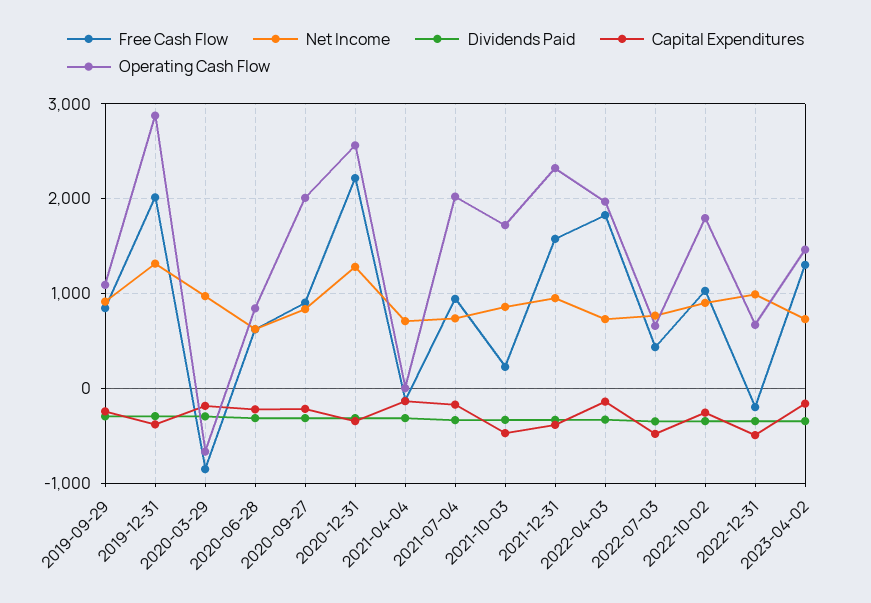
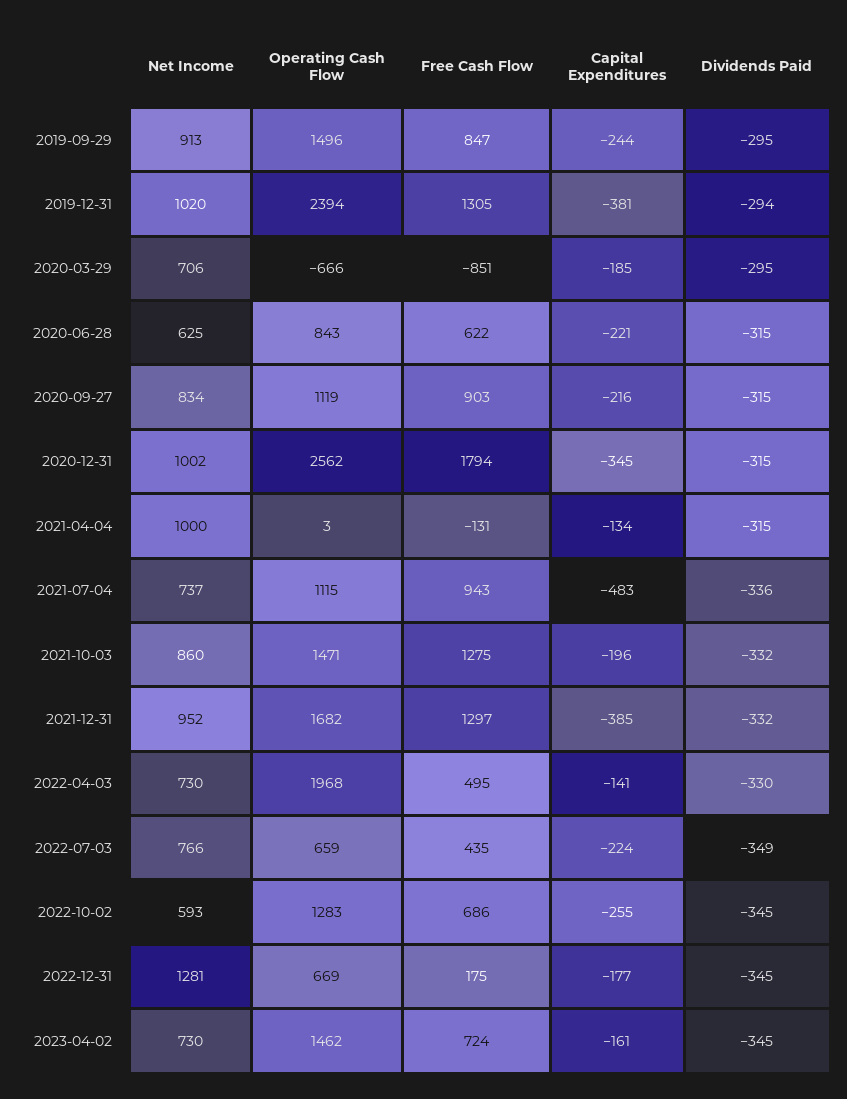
  {
    "Free Cash Flow": {
      "2019-09-29": 847,
-     "2019-12-31": 2000,
+     "2019-12-31": 1305,
      "2020-03-29": -851,
      "2020-06-28": 622,
      "2020-09-27": 903,
-     "2020-12-31": 2200,
+     "2020-12-31": 1794,
      "2021-04-04": -131,
      "2021-07-04": 943,
-     "2021-10-03": 200,
+     "2021-10-03": 1275,
-     "2021-12-31": 1600,
+     "2021-12-31": 1297,
-     "2022-04-03": 1800,
+     "2022-04-03": 495,
      "2022-07-03": 435,
-     "2022-10-02": 1000,
+     "2022-10-02": 686,
-     "2022-12-31": -200,
+     "2022-12-31": 175,
-     "2023-04-02": 1300
+     "2023-04-02": 724
    },
    "Net Income": {
      "2019-09-29": 913,
-     "2019-12-31": 1300,
+     "2019-12-31": 1020,
-     "2020-03-29": 1000,
+     "2020-03-29": 706,
      "2020-06-28": 625,
      "2020-09-27": 834,
-     "2020-12-31": 1300,
+     "2020-12-31": 1002,
-     "2021-04-04": 700,
+     "2021-04-04": 1000,
      "2021-07-04": 737,
      "2021-10-03": 860,
      "2021-12-31": 952,
      "2022-04-03": 730,
      "2022-07-03": 766,
-     "2022-10-02": 900,
+     "2022-10-02": 593,
-     "2022-12-31": 1000,
+     "2022-12-31": 1281,
      "2023-04-02": 730
    },
    "Dividends Paid": {
      "2019-09-29": -295,
      "2019-12-31": -294,
      "2020-03-29": -295,
      "2020-06-28": -315,
      "2020-09-27": -315,
      "2020-12-31": -315,
      "2021-04-04": -315,
      "2021-07-04": -336,
      "2021-10-03": -332,
      "2021-12-31": -332,
      "2022-04-03": -330,
      "2022-07-03": -349,
      "2022-10-02": -345,
      "2022-12-31": -345,
      "2023-04-02": -345
    },
    "Capital Expenditures": {
      "2019-09-29": -244,
      "2019-12-31": -381,
      "2020-03-29": -185,
      "2020-06-28": -221,
      "2020-09-27": -216,
      "2020-12-31": -345,
      "2021-04-04": -134,
-     "2021-07-04": -200,
+     "2021-07-04": -483,
-     "2021-10-03": -500,
+     "2021-10-03": -196,
      "2021-12-31": -385,
      "2022-04-03": -141,
-     "2022-07-03": -500,
+     "2022-07-03": -224,
      "2022-10-02": -255,
-     "2022-12-31": -500,
+     "2022-12-31": -177,
      "2023-04-02": -161
    },
    "Operating Cash Flow": {
-     "2019-09-29": 1100,
+     "2019-09-29": 1496,
-     "2019-12-31": 2900,
+     "2019-12-31": 2394,
      "2020-03-29": -666,
      "2020-06-28": 843,
-     "2020-09-27": 2000,
+     "2020-09-27": 1119,
      "2020-12-31": 2562,
      "2021-04-04": 3,
-     "2021-07-04": 2000,
+     "2021-07-04": 1115,
-     "2021-10-03": 1700,
+     "2021-10-03": 1471,
-     "2021-12-31": 2300,
+     "2021-12-31": 1682,
      "2022-04-03": 1968,
      "2022-07-03": 659,
-     "2022-10-02": 1800,
+     "2022-10-02": 1283,
      "2022-12-31": 669,
      "2023-04-02": 1462
    }
  }

